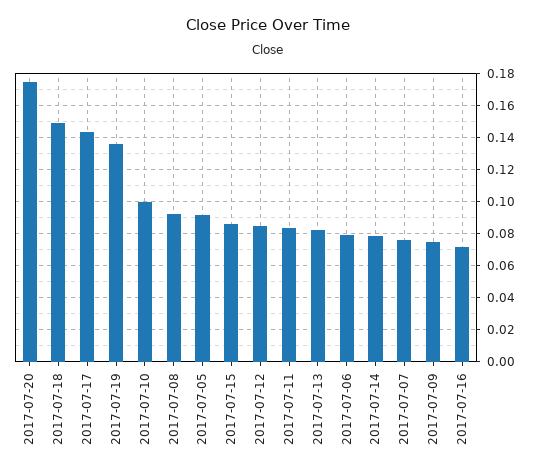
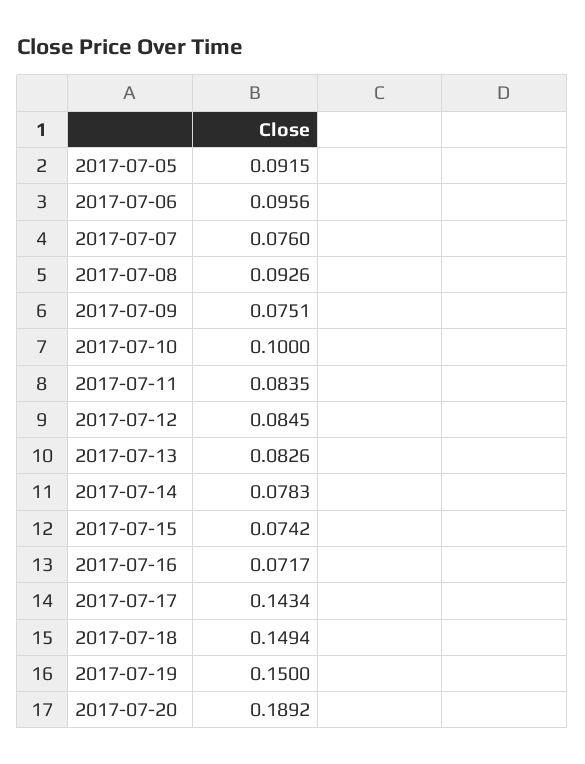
  {
-   "2017-07-20": 0.175,
+   "2017-07-20": 0.1892,
    "2017-07-18": 0.1494,
    "2017-07-17": 0.1434,
-   "2017-07-19": 0.135,
+   "2017-07-19": 0.15,
    "2017-07-10": 0.1,
    "2017-07-08": 0.0926,
    "2017-07-05": 0.0915,
-   "2017-07-15": 0.085,
+   "2017-07-15": 0.0742,
    "2017-07-12": 0.0845,
    "2017-07-11": 0.0835,
    "2017-07-13": 0.0826,
-   "2017-07-06": 0.08,
+   "2017-07-06": 0.0956,
    "2017-07-14": 0.0783,
    "2017-07-07": 0.076,
    "2017-07-09": 0.0751,
    "2017-07-16": 0.0717
  }

